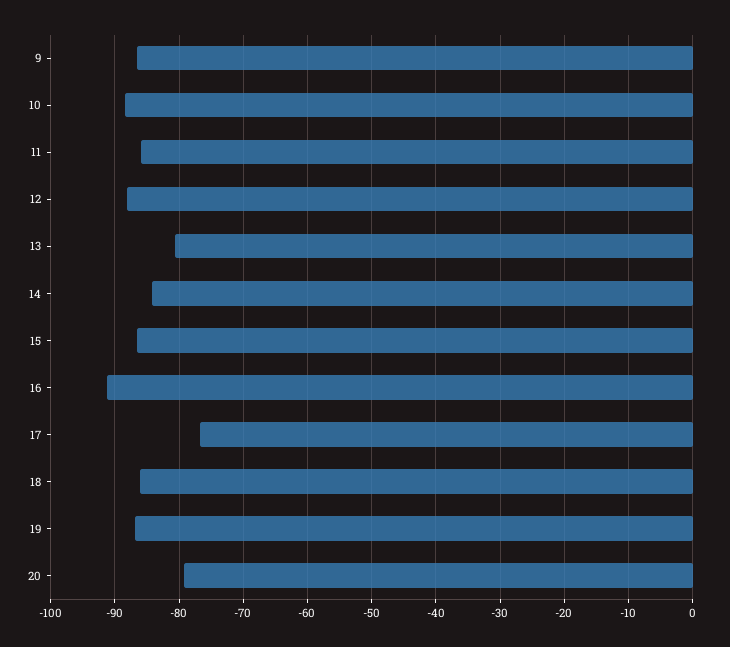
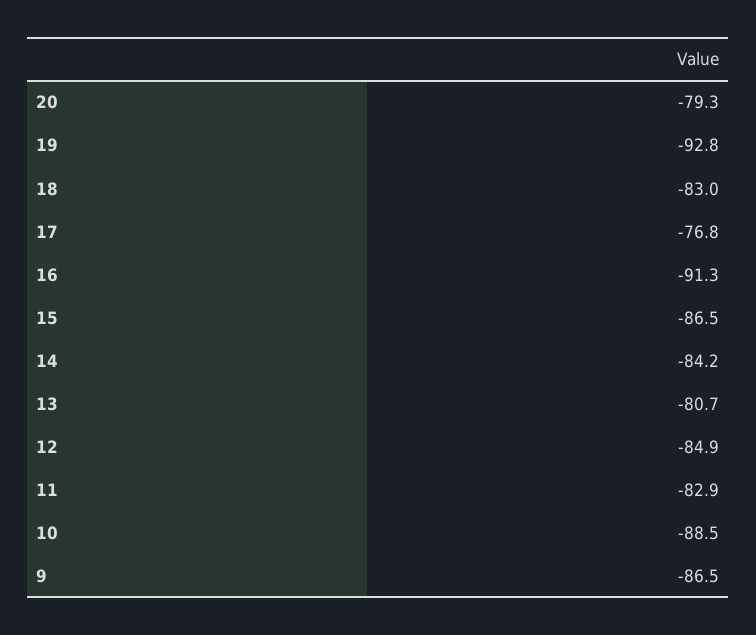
  {
    "9": -86.5,
    "10": -88.5,
-   "11": -86,
+   "11": -82.9,
-   "12": -88,
+   "12": -84.9,
    "13": -80.7,
    "14": -84.2,
    "15": -86.5,
    "16": -91.3,
    "17": -76.8,
-   "18": -86,
+   "18": -83,
-   "19": -87,
+   "19": -92.8,
    "20": -79.3
  }

